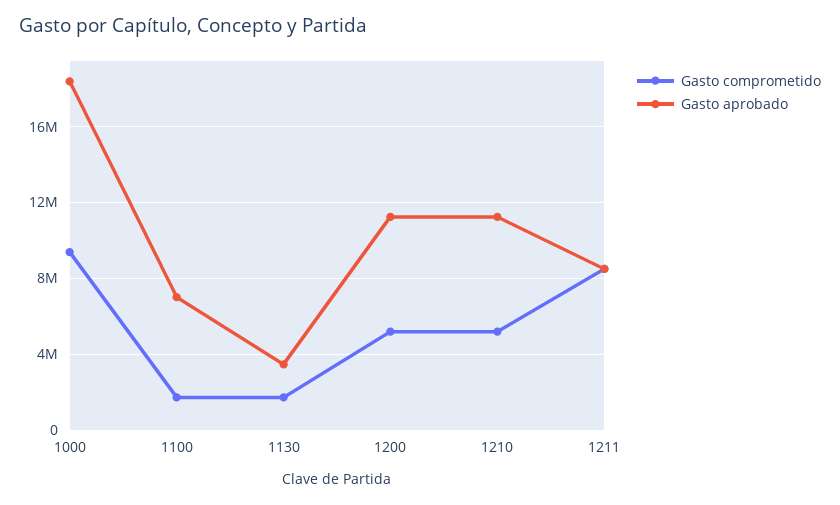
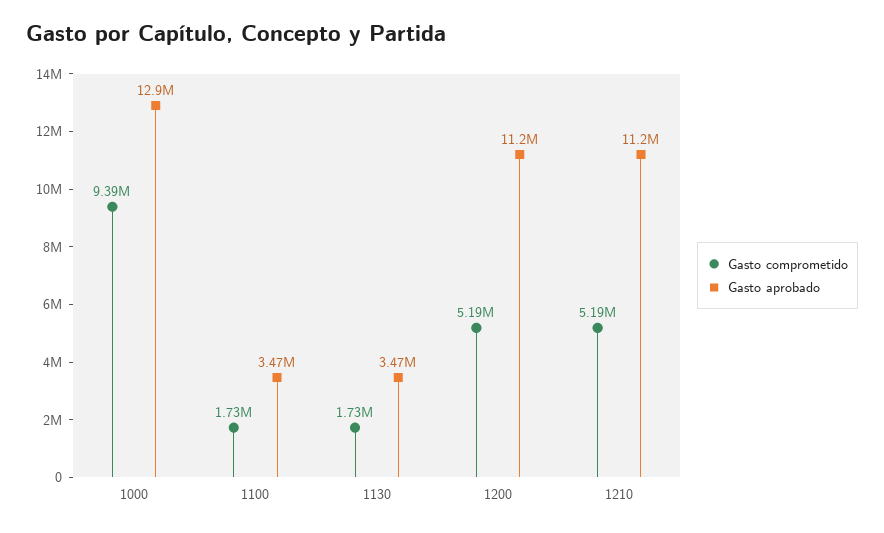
  {
    "Gasto comprometido": {
      "1000": 9390000,
      "1100": 1730000,
      "1130": 1730000,
      "1200": 5190000,
-     "1210": 5190000,
+     "1210": 5190000
-     "1211": 8500000
    },
    "Gasto aprobado": {
-     "1000": 18500000,
+     "1000": 12900000,
-     "1100": 7000000,
+     "1100": 3470000,
      "1130": 3470000,
      "1200": 11200000,
-     "1210": 11200000,
+     "1210": 11200000
-     "1211": 8500000
    }
  }

